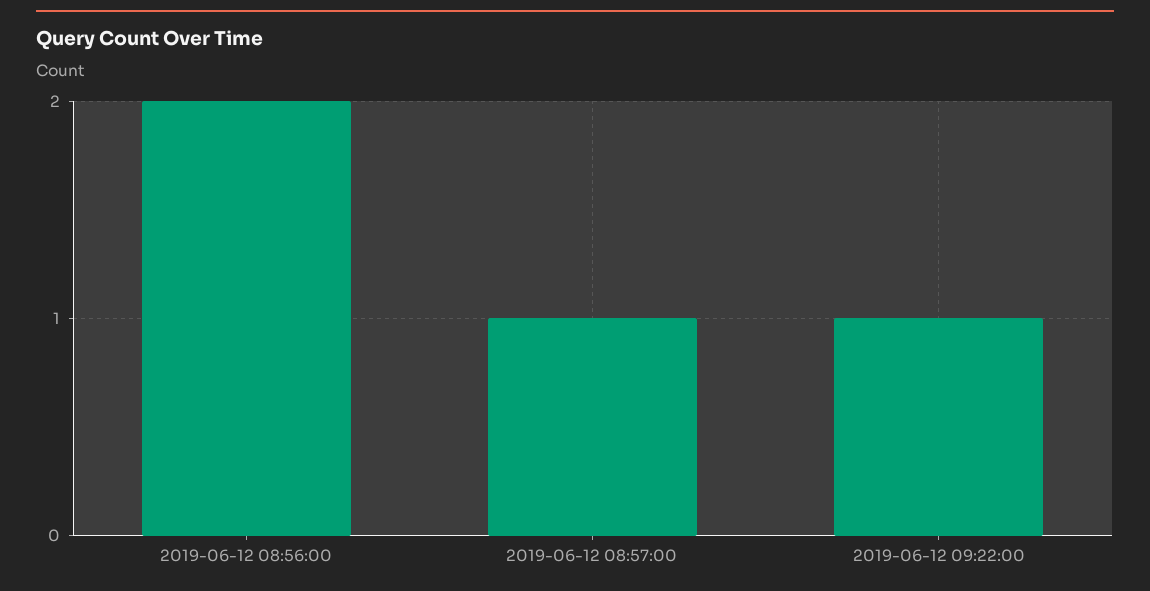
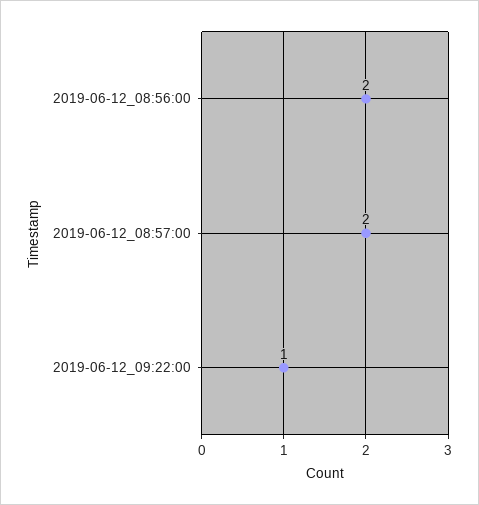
  {
    "2019-06-12 08:56:00": 2,
-   "2019-06-12 08:57:00": 1,
+   "2019-06-12 08:57:00": 2,
    "2019-06-12 09:22:00": 1
  }

